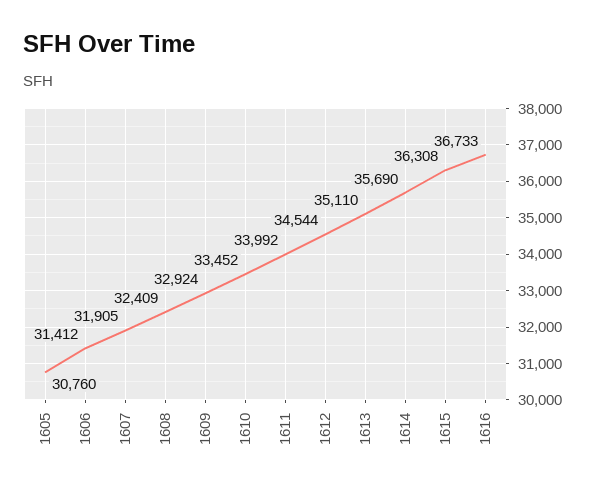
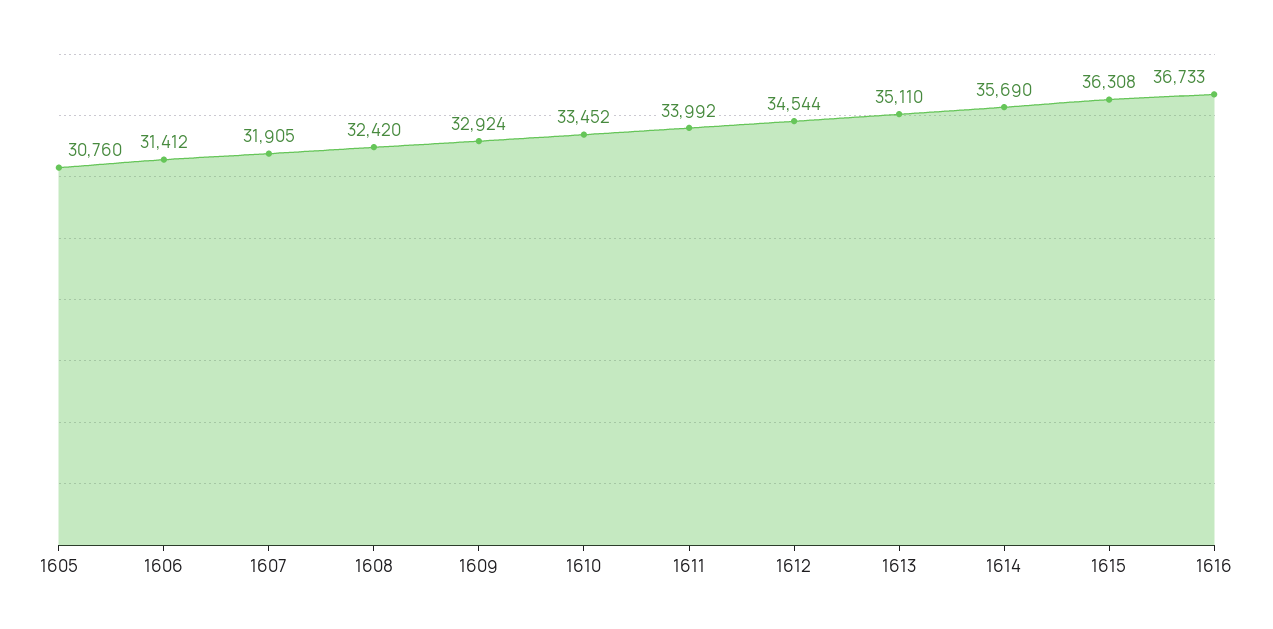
  {
    "1605": 30760,
    "1606": 31412,
    "1607": 31905,
-   "1608": 32409,
+   "1608": 32420,
    "1609": 32924,
    "1610": 33452,
    "1611": 33992,
    "1612": 34544,
    "1613": 35110,
    "1614": 35690,
    "1615": 36308,
    "1616": 36733
  }

